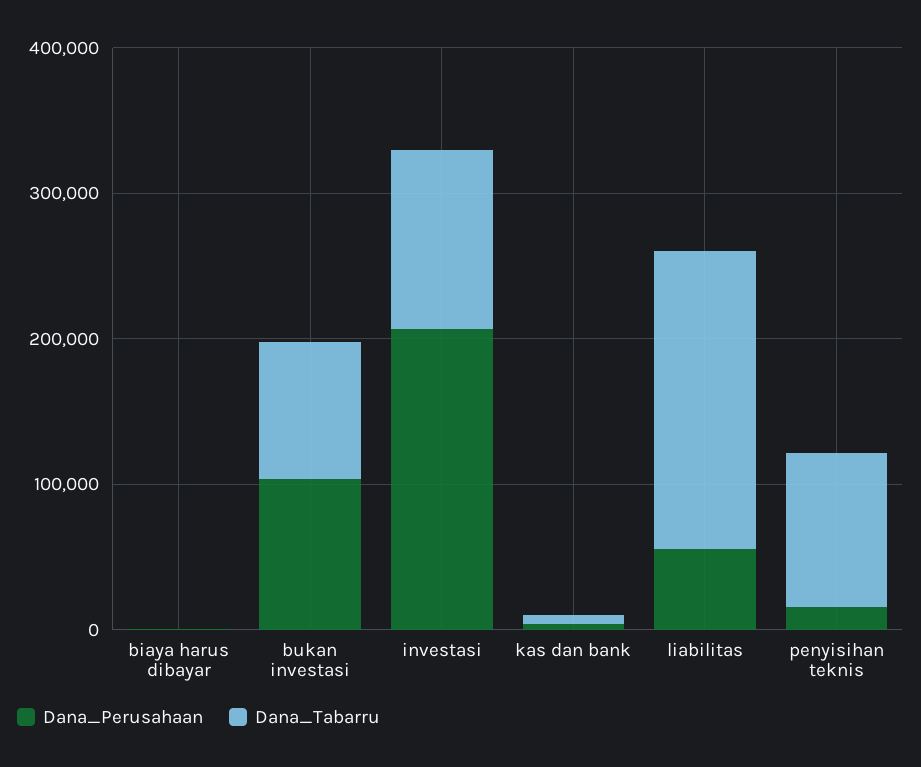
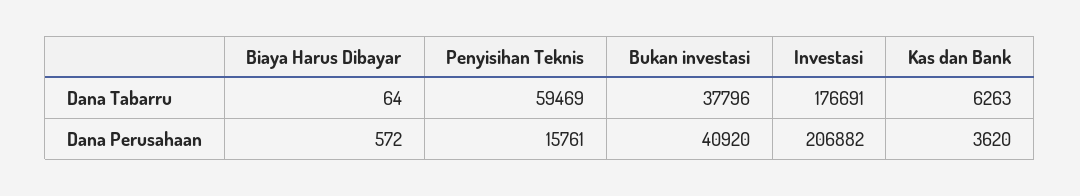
  {
    "Dana_Perusahaan": {
      "biaya harus dibayar": 572,
-     "bukan investasi": 100000,
+     "bukan investasi": 40920,
      "investasi": 206882,
      "kas dan bank": 3620,
-     "liabilitas": 60000,
      "penyisihan teknis": 15761
    },
    "Dana_Tabarru": {
      "biaya harus dibayar": 64,
-     "bukan investasi": 100000,
+     "bukan investasi": 37796,
-     "investasi": 120000,
+     "investasi": 176691,
      "kas dan bank": 6263,
-     "liabilitas": 200000,
-     "penyisihan teknis": 100000
+     "penyisihan teknis": 59469
    }
  }

